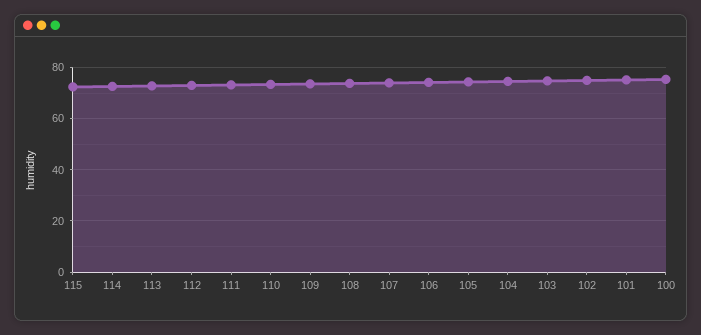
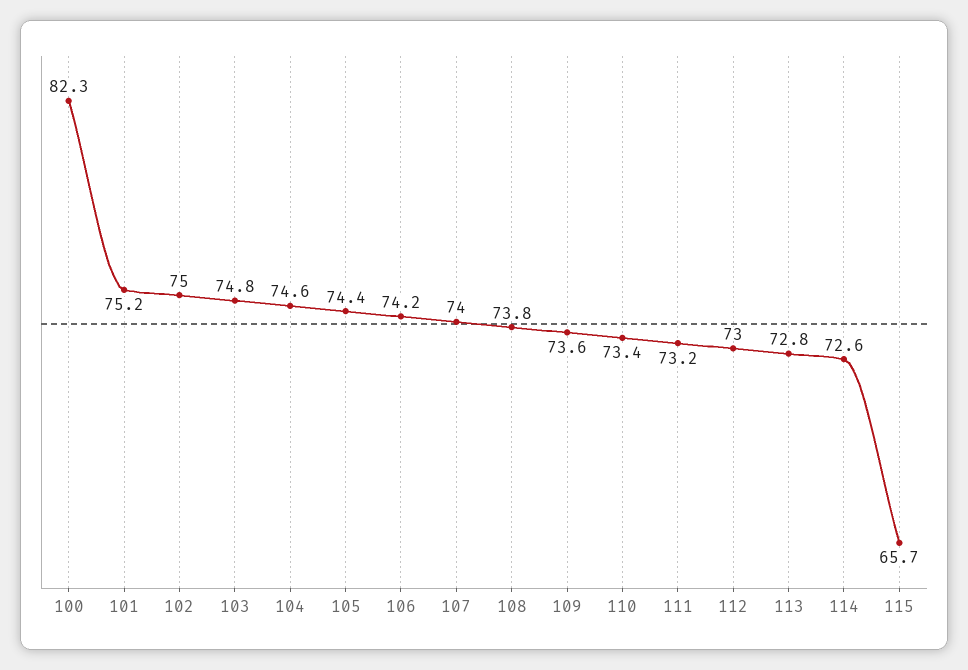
  {
-   "115": 72.5,
+   "115": 65.7,
    "114": 72.6,
    "113": 72.8,
    "112": 73,
    "111": 73.2,
    "110": 73.4,
    "109": 73.6,
    "108": 73.8,
    "107": 74,
    "106": 74.2,
    "105": 74.4,
    "104": 74.6,
    "103": 74.8,
    "102": 75,
    "101": 75.2,
-   "100": 75
+   "100": 82.3
  }

